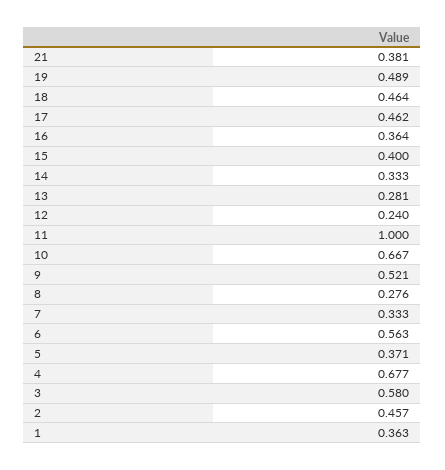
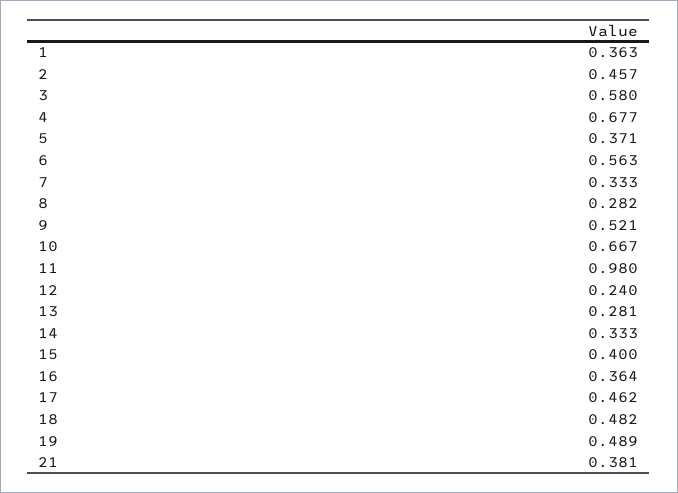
  {
    "21": 0.381,
    "19": 0.489,
-   "18": 0.464,
+   "18": 0.482,
    "17": 0.462,
    "16": 0.364,
    "15": 0.4,
    "14": 0.333,
    "13": 0.281,
    "12": 0.24,
-   "11": 1,
+   "11": 0.98,
    "10": 0.667,
    "9": 0.521,
-   "8": 0.276,
+   "8": 0.282,
    "7": 0.333,
    "6": 0.563,
    "5": 0.371,
    "4": 0.677,
    "3": 0.58,
    "2": 0.457,
    "1": 0.363
  }

